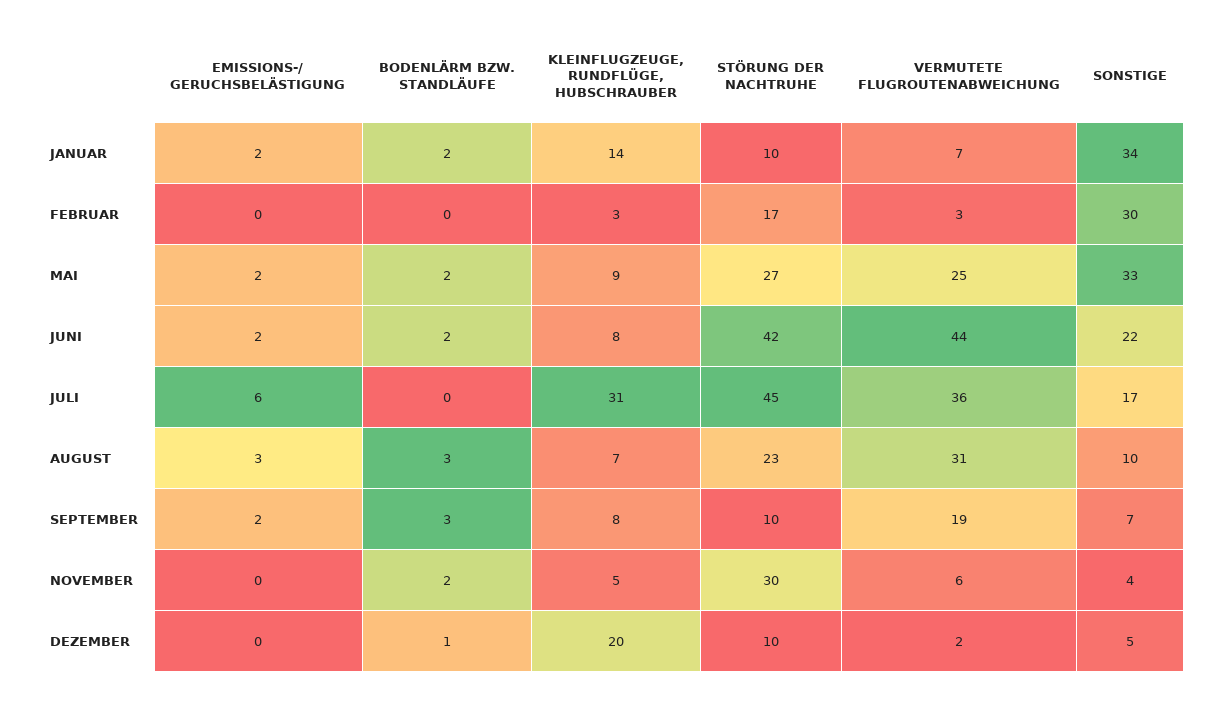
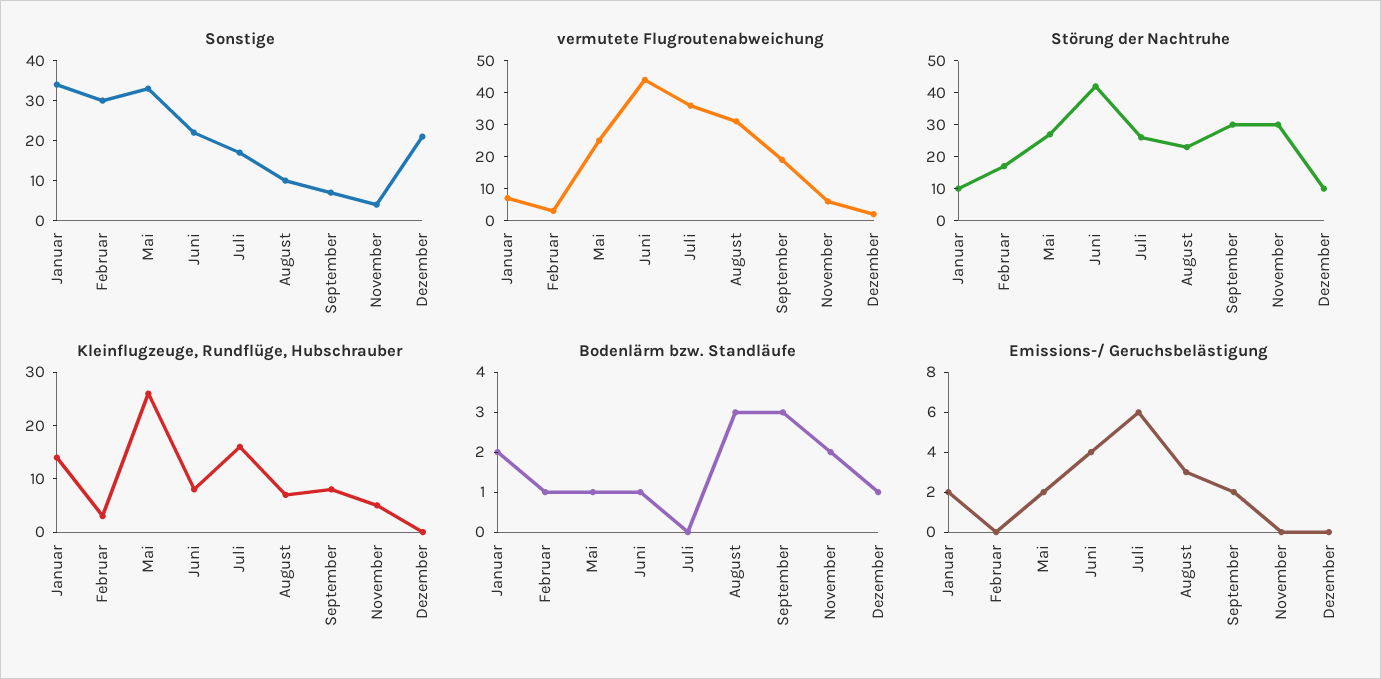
  {
    "EMISSIONS-/ GERUCHSBELÄSTIGUNG": {
      "JANUAR": 2,
      "FEBRUAR": 0,
      "MAI": 2,
-     "JUNI": 2,
+     "JUNI": 4,
      "JULI": 6,
      "AUGUST": 3,
      "SEPTEMBER": 2,
      "NOVEMBER": 0,
      "DEZEMBER": 0
    },
    "BODENLÄRM BZW. STANDLÄUFE": {
      "JANUAR": 2,
-     "FEBRUAR": 0,
+     "FEBRUAR": 1,
-     "MAI": 2,
+     "MAI": 1,
-     "JUNI": 2,
+     "JUNI": 1,
      "JULI": 0,
      "AUGUST": 3,
      "SEPTEMBER": 3,
      "NOVEMBER": 2,
      "DEZEMBER": 1
    },
    "KLEINFLUGZEUGE, RUNDFLÜGE, HUBSCHRAUBER": {
      "JANUAR": 14,
      "FEBRUAR": 3,
-     "MAI": 9,
+     "MAI": 25,
      "JUNI": 8,
-     "JULI": 31,
+     "JULI": 15,
      "AUGUST": 7,
      "SEPTEMBER": 8,
      "NOVEMBER": 5,
-     "DEZEMBER": 20
+     "DEZEMBER": 0
    },
    "STÖRUNG DER NACHTRUHE": {
      "JANUAR": 10,
      "FEBRUAR": 17,
      "MAI": 27,
      "JUNI": 42,
-     "JULI": 45,
+     "JULI": 25,
      "AUGUST": 23,
-     "SEPTEMBER": 10,
+     "SEPTEMBER": 30,
      "NOVEMBER": 30,
      "DEZEMBER": 10
    },
    "VERMUTETE FLUGROUTENABWEICHUNG": {
      "JANUAR": 7,
      "FEBRUAR": 3,
      "MAI": 25,
      "JUNI": 44,
      "JULI": 36,
      "AUGUST": 31,
      "SEPTEMBER": 19,
      "NOVEMBER": 6,
      "DEZEMBER": 2
    },
    "SONSTIGE": {
      "JANUAR": 34,
      "FEBRUAR": 30,
      "MAI": 33,
      "JUNI": 22,
      "JULI": 17,
      "AUGUST": 10,
      "SEPTEMBER": 7,
      "NOVEMBER": 4,
-     "DEZEMBER": 5
+     "DEZEMBER": 20
    }
  }

